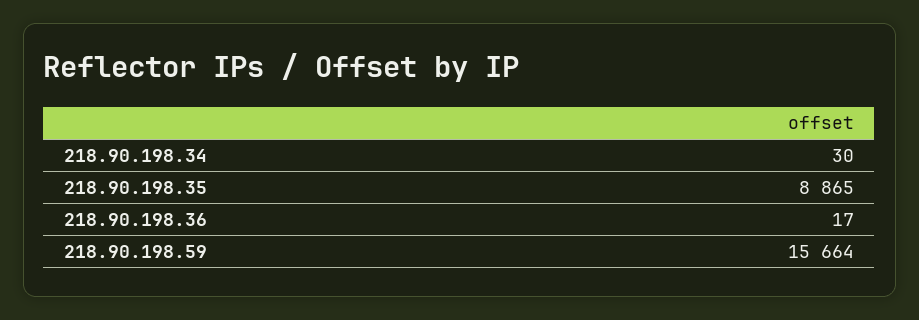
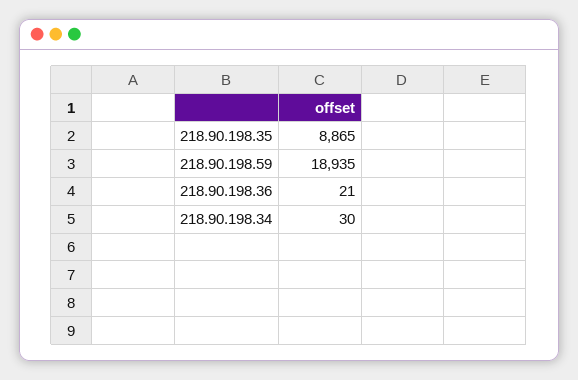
  {
    "218.90.198.34": 30,
    "218.90.198.35": 8865,
-   "218.90.198.36": 17,
+   "218.90.198.36": 21,
-   "218.90.198.59": 15664
+   "218.90.198.59": 18935
  }

